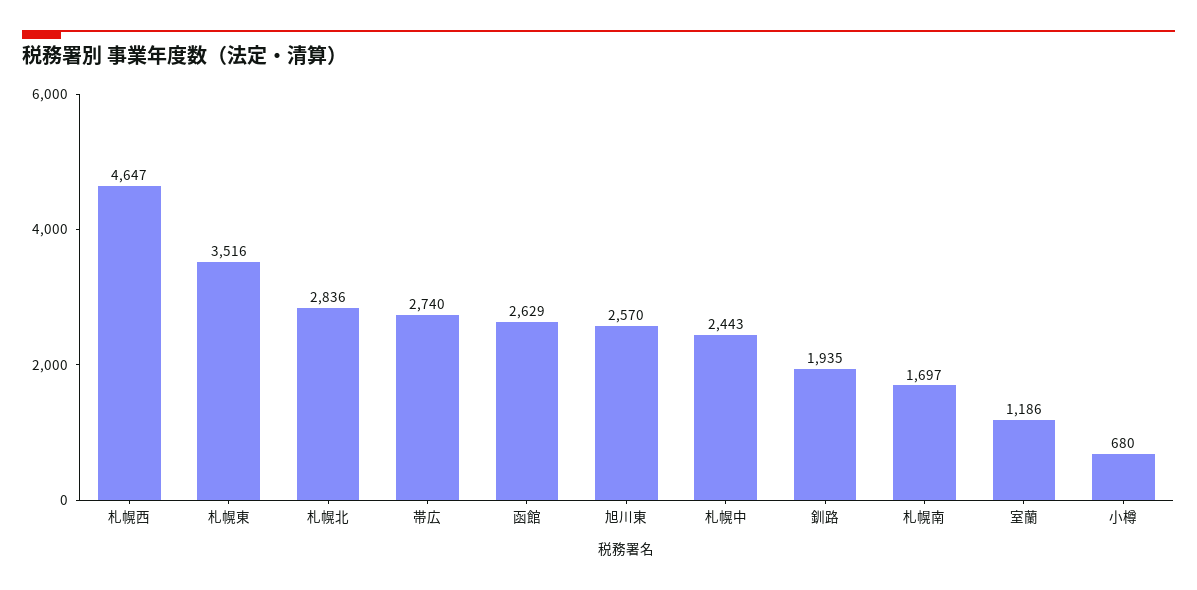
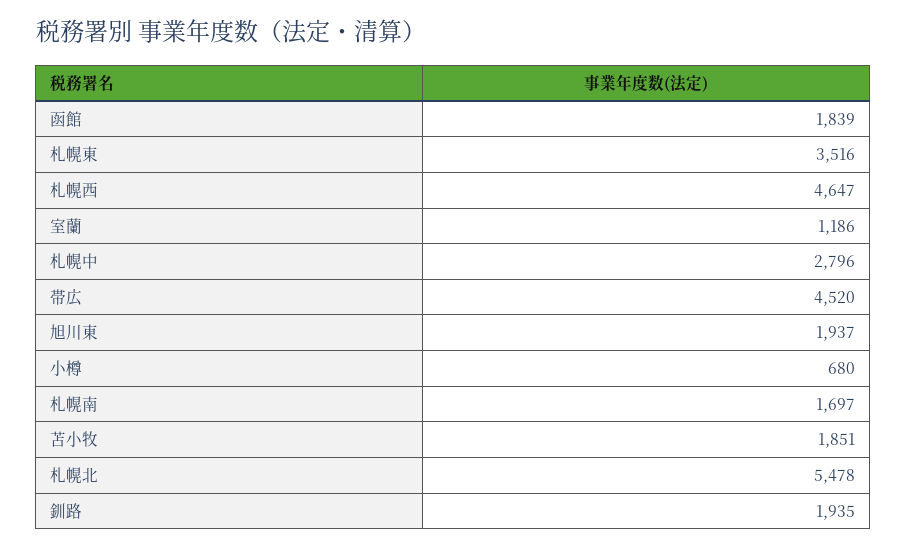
  {
    "札幌西": 4647,
    "札幌東": 3516,
-   "札幌北": 2836,
+   "札幌北": 5478,
-   "帯広": 2740,
+   "帯広": 4520,
-   "函館": 2629,
+   "函館": 1839,
-   "旭川東": 2570,
+   "旭川東": 1937,
-   "札幌中": 2443,
+   "札幌中": 2796,
    "釧路": 1935,
    "札幌南": 1697,
    "室蘭": 1186,
-   "小樽": 680
+   "小樽": 680,
+   "苫小牧": 1851
  }

